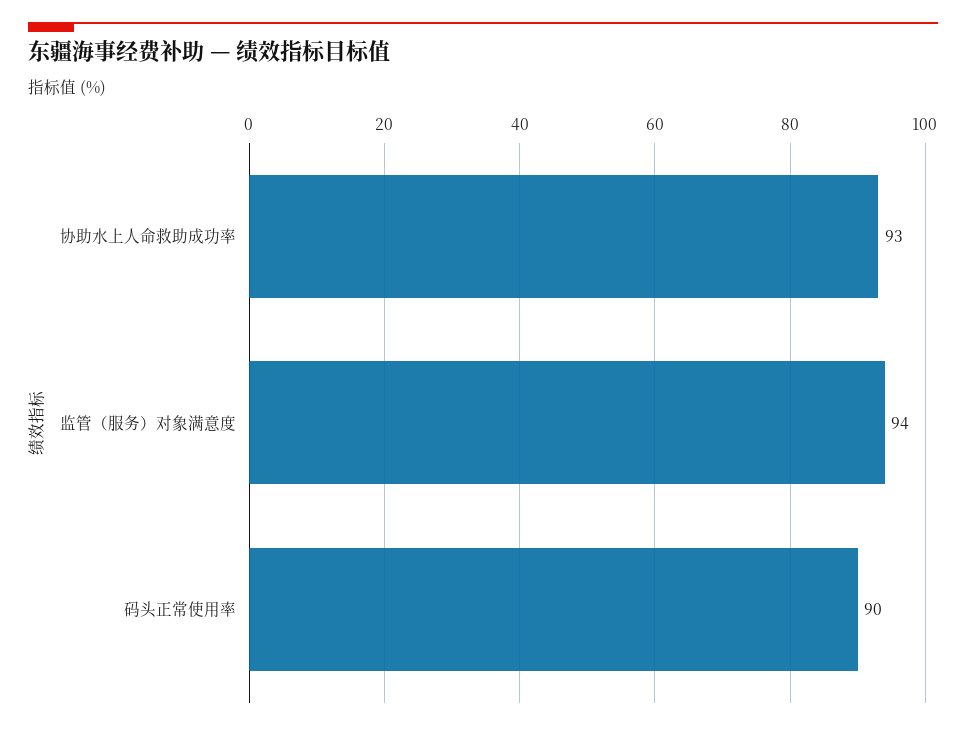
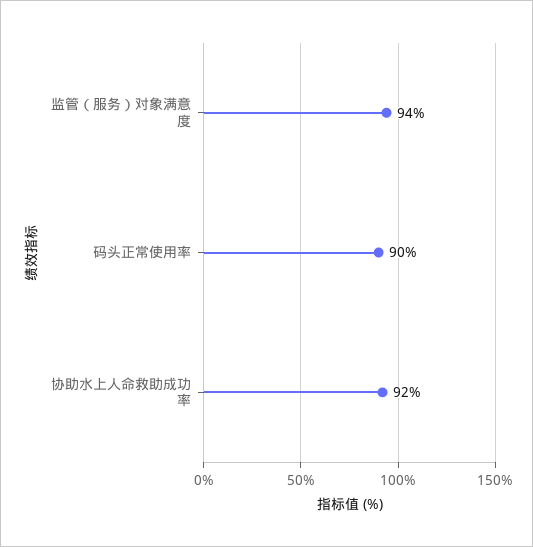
  {
-   "协助水上人命救助成功率": 93,
+   "协助水上人命救助成功率": 92,
    "监管（服务）对象满意度": 94,
    "码头正常使用率": 90
  }

